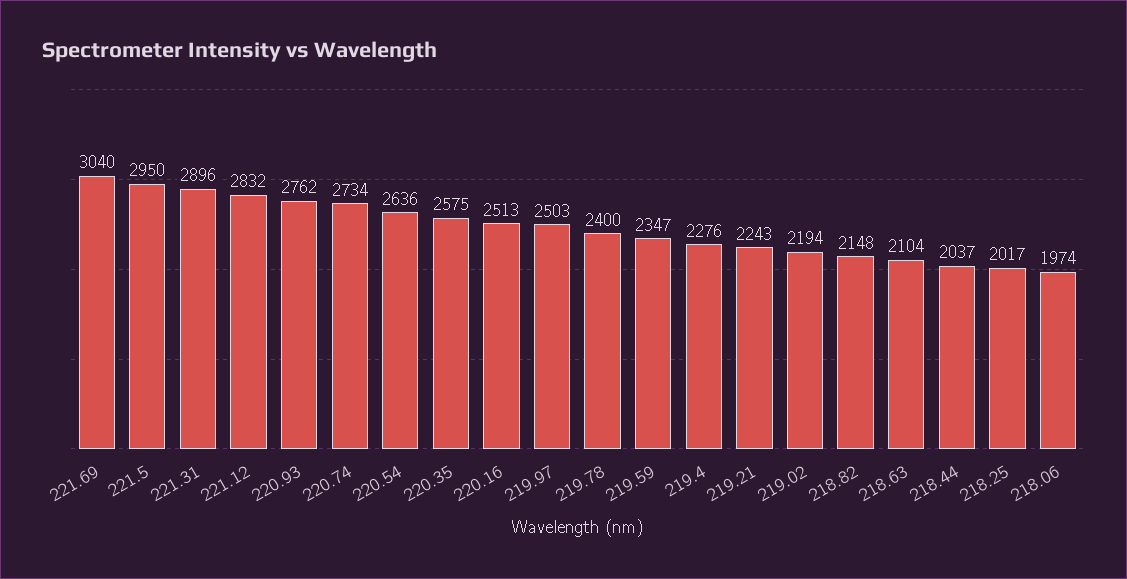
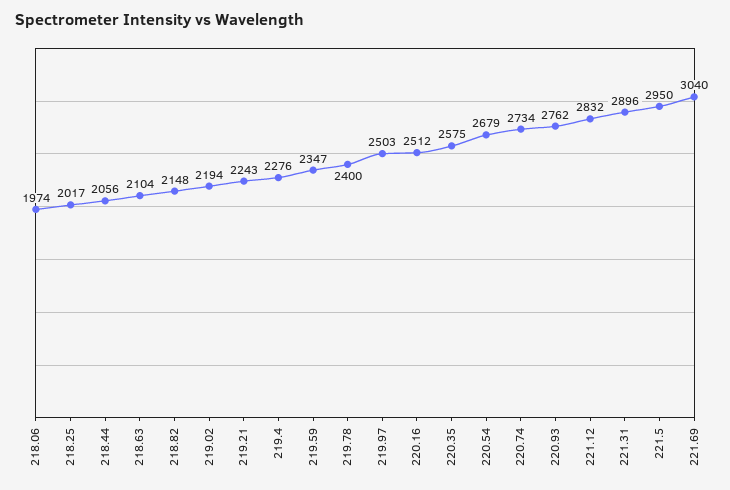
  {
    "221.69": 3040,
    "221.5": 2950,
    "221.31": 2896,
    "221.12": 2832,
    "220.93": 2762,
    "220.74": 2734,
-   "220.54": 2636,
+   "220.54": 2679,
    "220.35": 2575,
-   "220.16": 2513,
+   "220.16": 2512,
    "219.97": 2503,
    "219.78": 2400,
    "219.59": 2347,
    "219.4": 2276,
    "219.21": 2243,
    "219.02": 2194,
    "218.82": 2148,
    "218.63": 2104,
-   "218.44": 2037,
+   "218.44": 2056,
    "218.25": 2017,
    "218.06": 1974
  }

